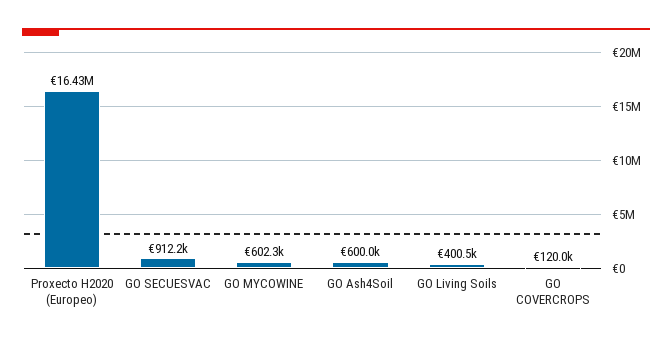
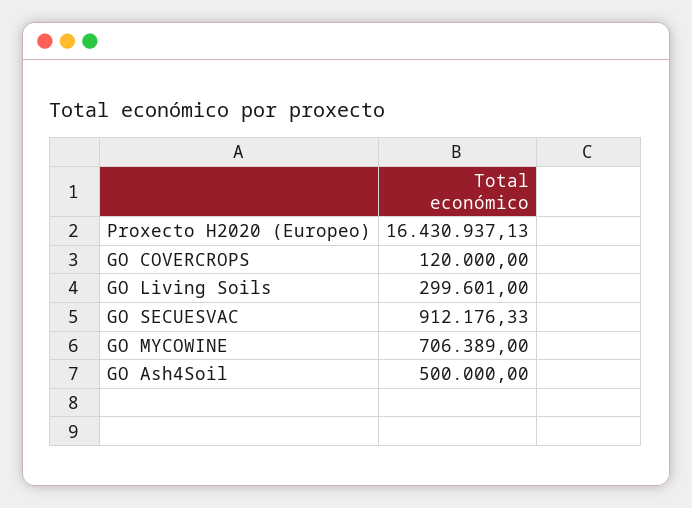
  {
    "Proxecto H2020 (Europeo)": 16430937.13,
    "GO SECUESVAC": 912176.33,
-   "GO MYCOWINE": 602300,
+   "GO MYCOWINE": 706389,
-   "GO Ash4Soil": 600000,
+   "GO Ash4Soil": 500000,
-   "GO Living Soils": 400500,
+   "GO Living Soils": 299601,
    "GO COVERCROPS": 120000
  }

